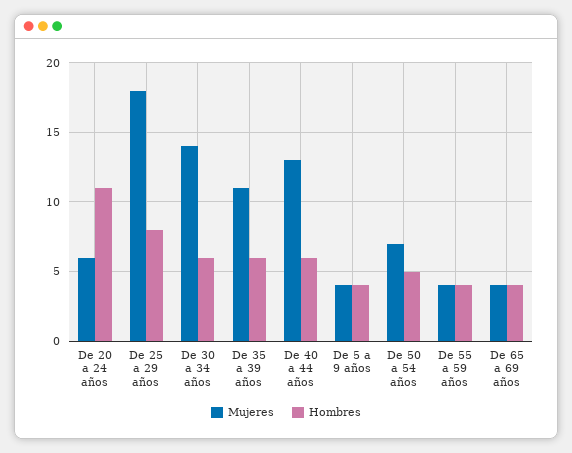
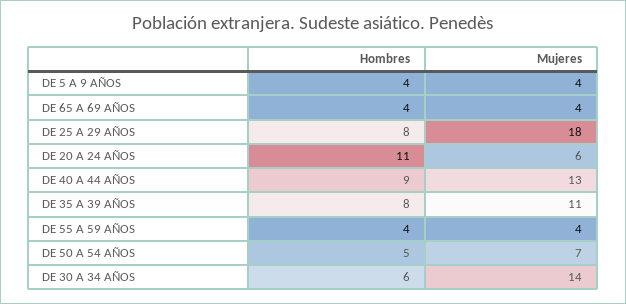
  {
    "Mujeres": {
      "De 20 a 24 años": 6,
      "De 25 a 29 años": 18,
      "De 30 a 34 años": 14,
      "De 35 a 39 años": 11,
      "De 40 a 44 años": 13,
      "De 5 a 9 años": 4,
      "De 50 a 54 años": 7,
      "De 55 a 59 años": 4,
      "De 65 a 69 años": 4
    },
    "Hombres": {
      "De 20 a 24 años": 11,
      "De 25 a 29 años": 8,
      "De 30 a 34 años": 6,
-     "De 35 a 39 años": 6,
+     "De 35 a 39 años": 8,
-     "De 40 a 44 años": 6,
+     "De 40 a 44 años": 9,
      "De 5 a 9 años": 4,
      "De 50 a 54 años": 5,
      "De 55 a 59 años": 4,
      "De 65 a 69 años": 4
    }
  }

